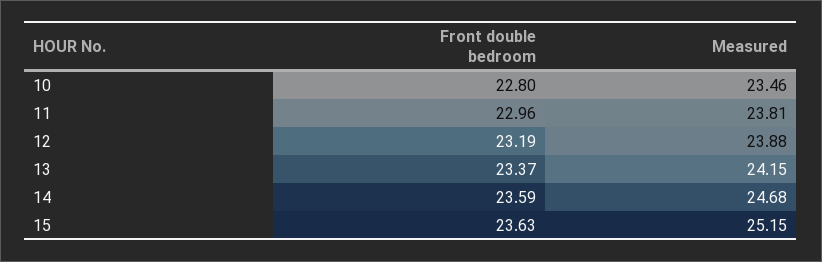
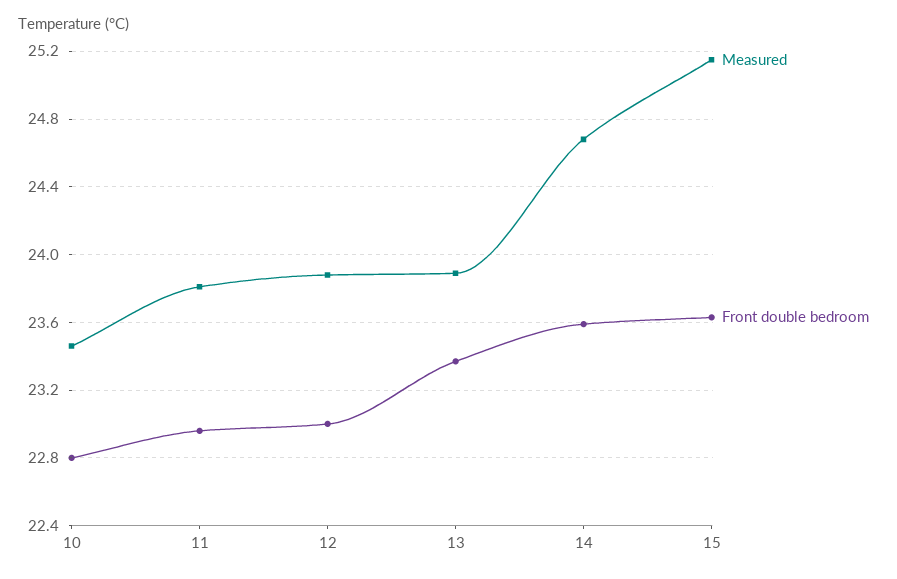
  {
    "Front double bedroom": {
      "10": 22.8,
      "11": 22.96,
-     "12": 23.19,
+     "12": 23,
      "13": 23.37,
      "14": 23.59,
      "15": 23.63
    },
    "Measured": {
      "10": 23.46,
      "11": 23.81,
      "12": 23.88,
-     "13": 24.15,
+     "13": 23.9,
      "14": 24.68,
      "15": 25.15
    }
  }

